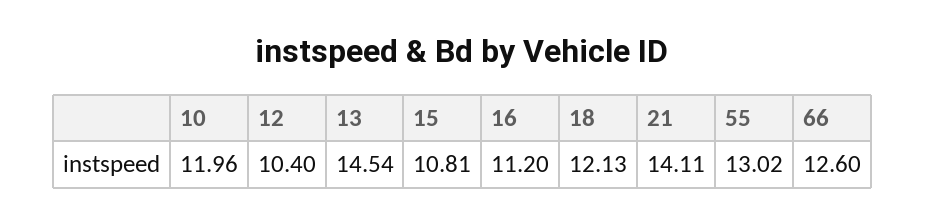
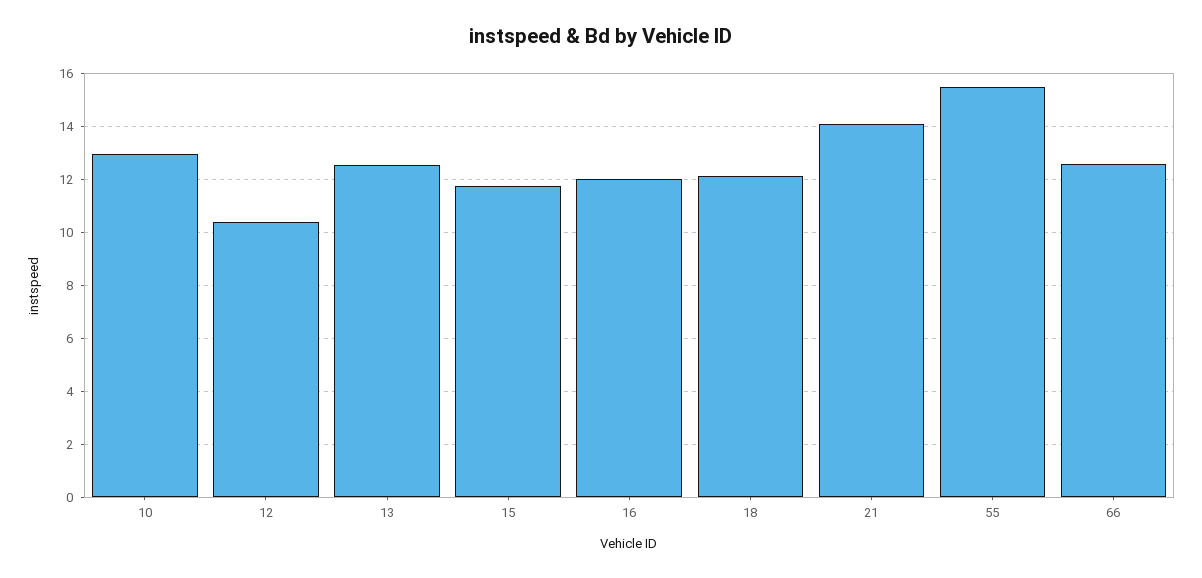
  {
-   "10": 11.96,
+   "10": 13,
    "12": 10.4,
-   "13": 14.54,
+   "13": 12.5,
-   "15": 10.81,
+   "15": 11.75,
-   "16": 11.2,
+   "16": 12,
    "18": 12.13,
    "21": 14.11,
-   "55": 13.02,
+   "55": 15.5,
    "66": 12.6
  }

